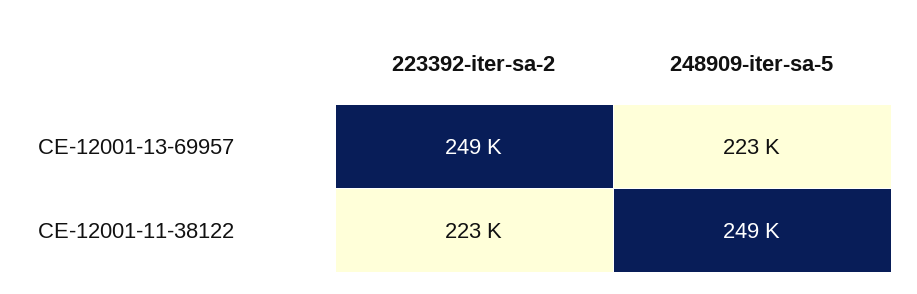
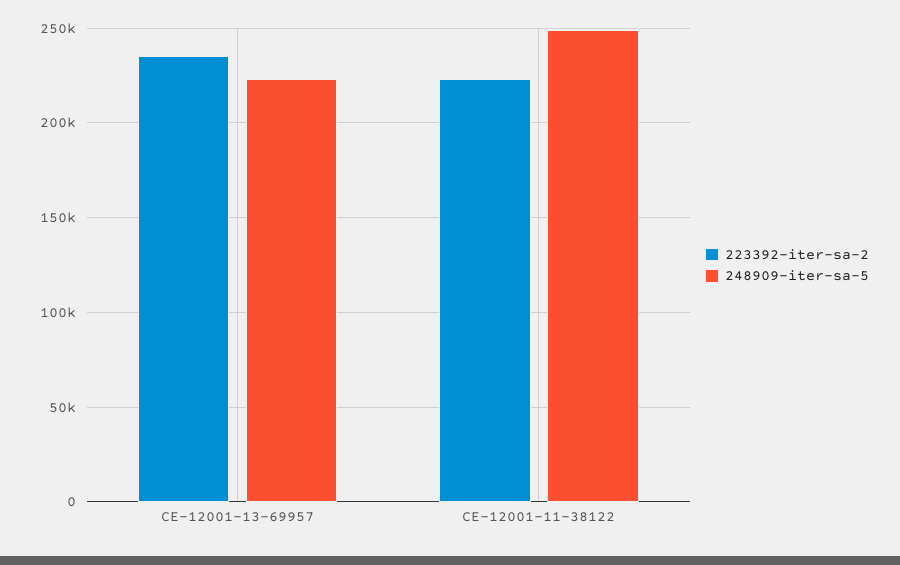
  {
    "223392-iter-sa-2": {
-     "CE-12001-13-69957": 249000,
+     "CE-12001-13-69957": 235000,
      "CE-12001-11-38122": 223000
    },
    "248909-iter-sa-5": {
      "CE-12001-13-69957": 223000,
      "CE-12001-11-38122": 249000
    }
  }

